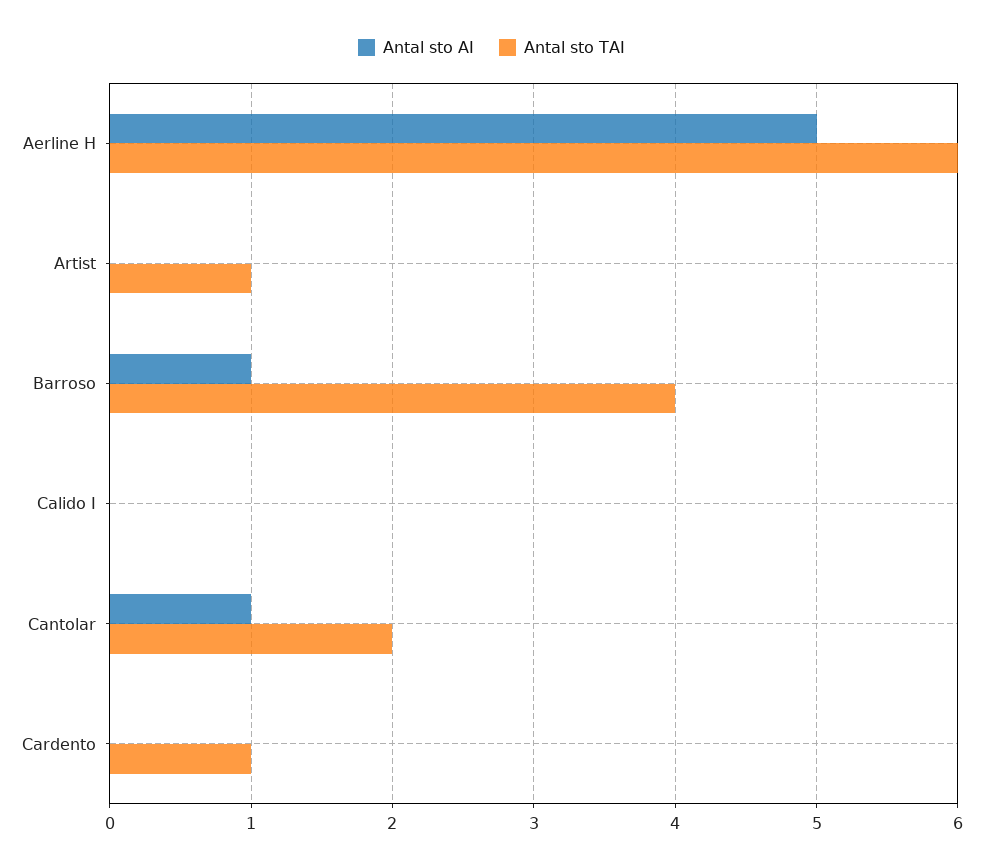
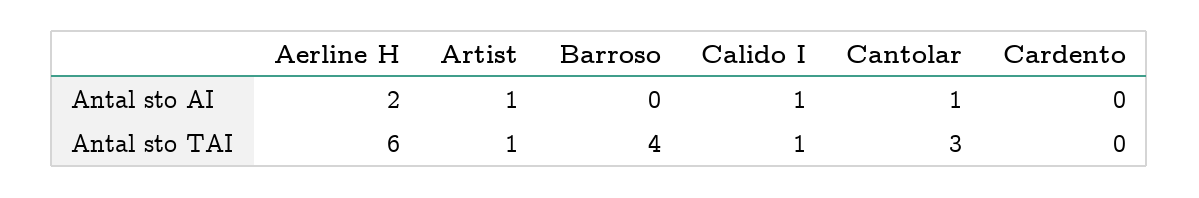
  {
    "Antal sto AI": {
-     "Aerline H": 5,
+     "Aerline H": 2,
-     "Artist": 0,
+     "Artist": 1,
-     "Barroso": 1,
+     "Barroso": 0,
-     "Calido I": 0,
+     "Calido I": 1,
      "Cantolar": 1,
      "Cardento": 0
    },
    "Antal sto TAI": {
      "Aerline H": 6,
      "Artist": 1,
      "Barroso": 4,
-     "Calido I": 0,
+     "Calido I": 1,
-     "Cantolar": 2,
+     "Cantolar": 3,
-     "Cardento": 1
+     "Cardento": 0
    }
  }

